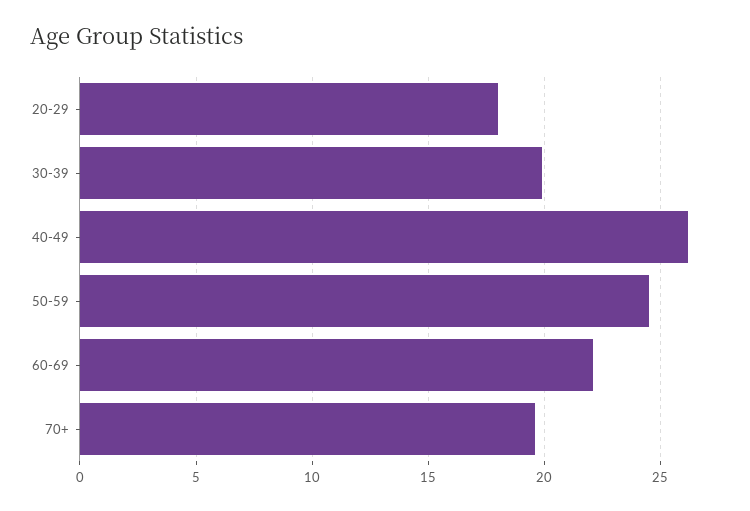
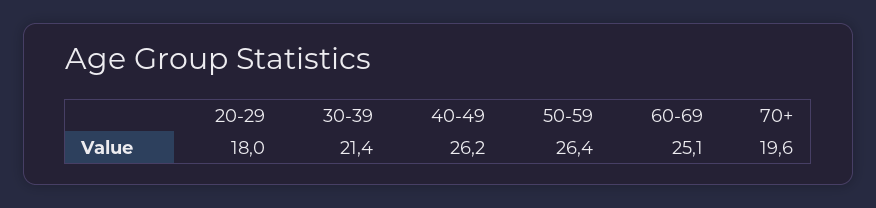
  {
    "20-29": 18,
-   "30-39": 20,
+   "30-39": 21.4,
    "40-49": 26.2,
-   "50-59": 24.5,
+   "50-59": 26.4,
-   "60-69": 22,
+   "60-69": 25.1,
    "70+": 19.6
  }

